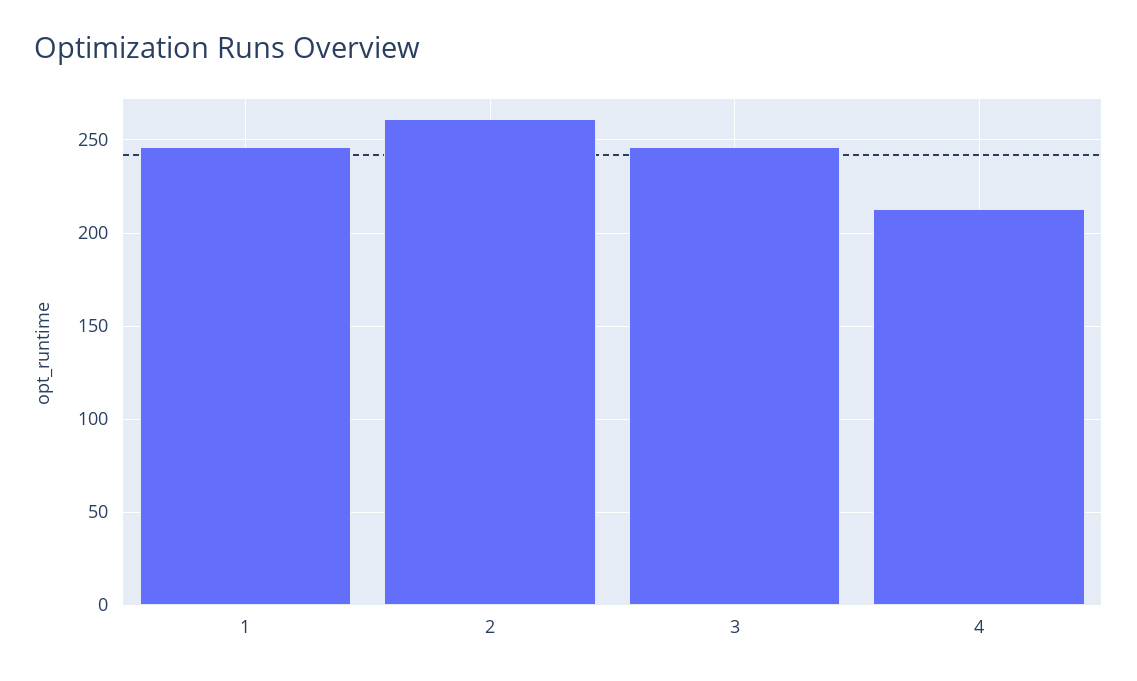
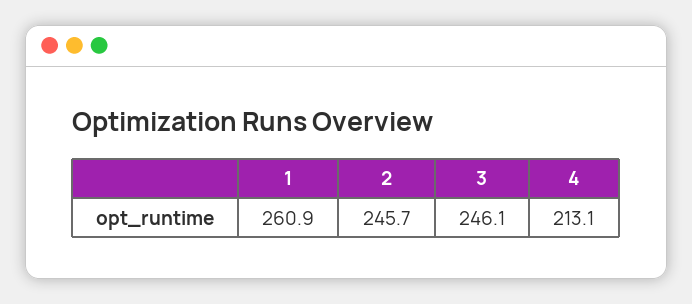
  {
-   "1": 245,
+   "1": 260.9,
-   "2": 260,
+   "2": 245.7,
    "3": 246.1,
    "4": 213.1
  }

